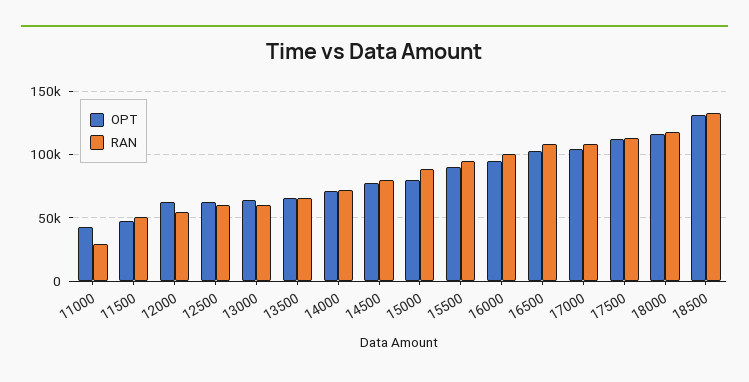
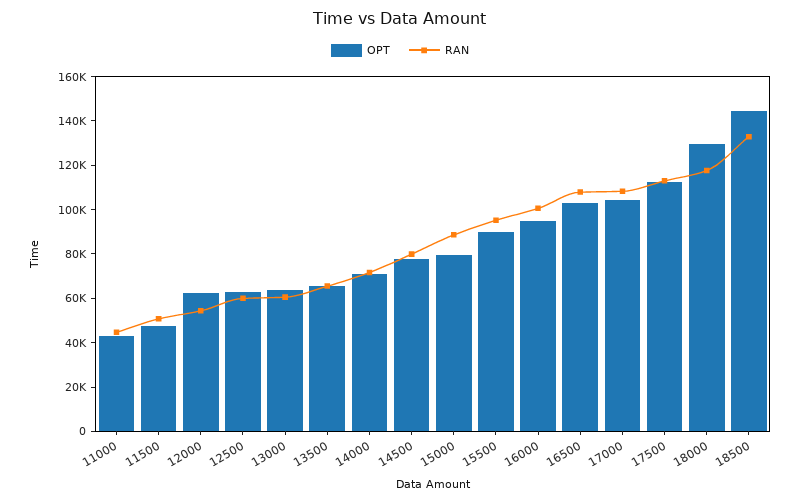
  {
    "OPT": {
      "11000": 45000,
      "11500": 45000,
      "12000": 60000,
      "12500": 65000,
      "13000": 65000,
      "13500": 65000,
      "14000": 70000,
      "14500": 80000,
      "15000": 80000,
      "15500": 90000,
      "16000": 95000,
      "16500": 105000,
      "17000": 105000,
      "17500": 115000,
-     "18000": 115000,
+     "18000": 130000,
-     "18500": 130000
+     "18500": 145000
    },
    "RAN": {
-     "11000": 30000,
+     "11000": 45000,
      "11500": 50000,
      "12000": 55000,
      "12500": 60000,
      "13000": 60000,
      "13500": 65000,
      "14000": 70000,
      "14500": 80000,
      "15000": 90000,
      "15500": 95000,
      "16000": 100000,
      "16500": 110000,
      "17000": 110000,
      "17500": 115000,
      "18000": 120000,
      "18500": 135000
    }
  }

